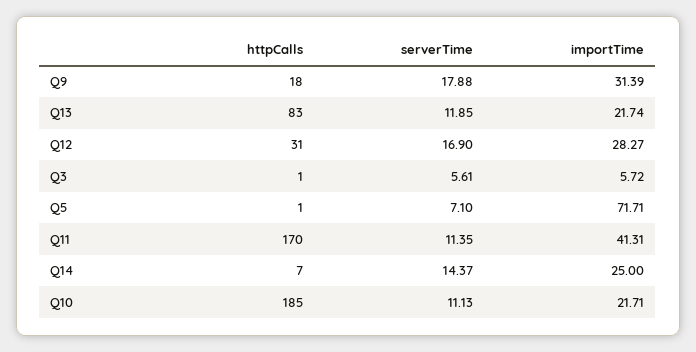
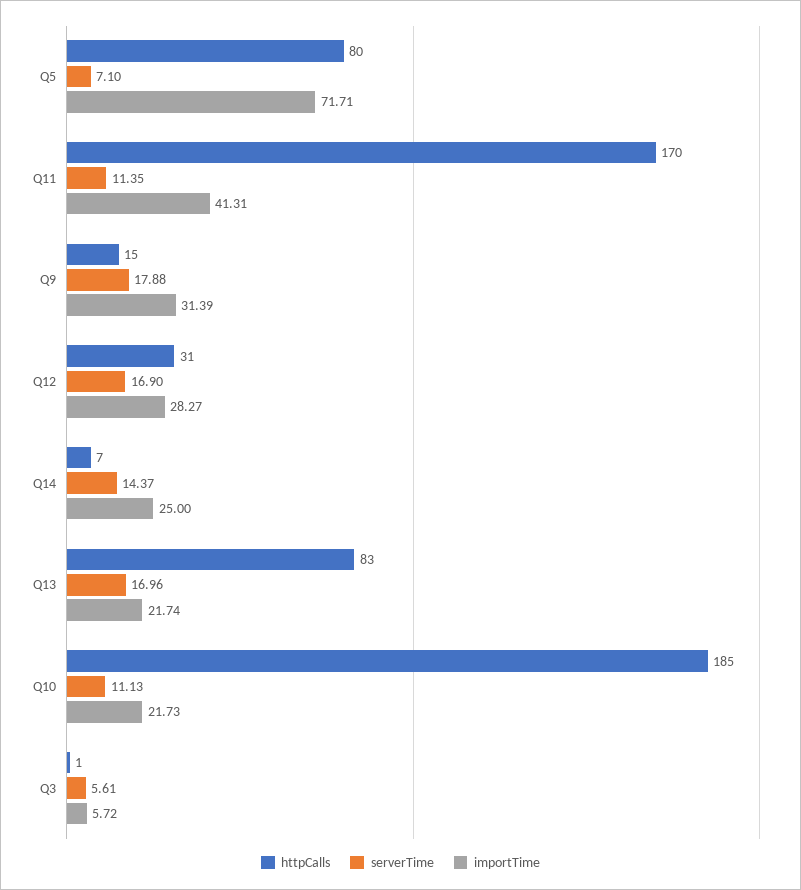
  {
    "httpCalls": {
-     "Q9": 18,
+     "Q9": 15,
      "Q13": 83,
      "Q12": 31,
      "Q3": 1,
-     "Q5": 1,
+     "Q5": 80,
      "Q11": 170,
      "Q14": 7,
      "Q10": 185
    },
    "serverTime": {
      "Q9": 17.88,
-     "Q13": 11.85,
+     "Q13": 16.96,
      "Q12": 16.9,
      "Q3": 5.61,
      "Q5": 7.1,
      "Q11": 11.35,
      "Q14": 14.37,
      "Q10": 11.13
    },
    "importTime": {
      "Q9": 31.39,
      "Q13": 21.74,
      "Q12": 28.27,
      "Q3": 5.72,
      "Q5": 71.71,
      "Q11": 41.31,
      "Q14": 25,
-     "Q10": 21.71
+     "Q10": 21.73
    }
  }

